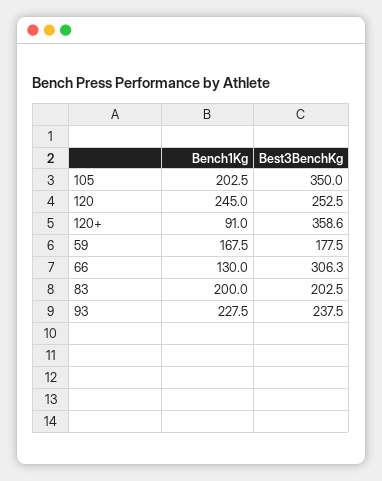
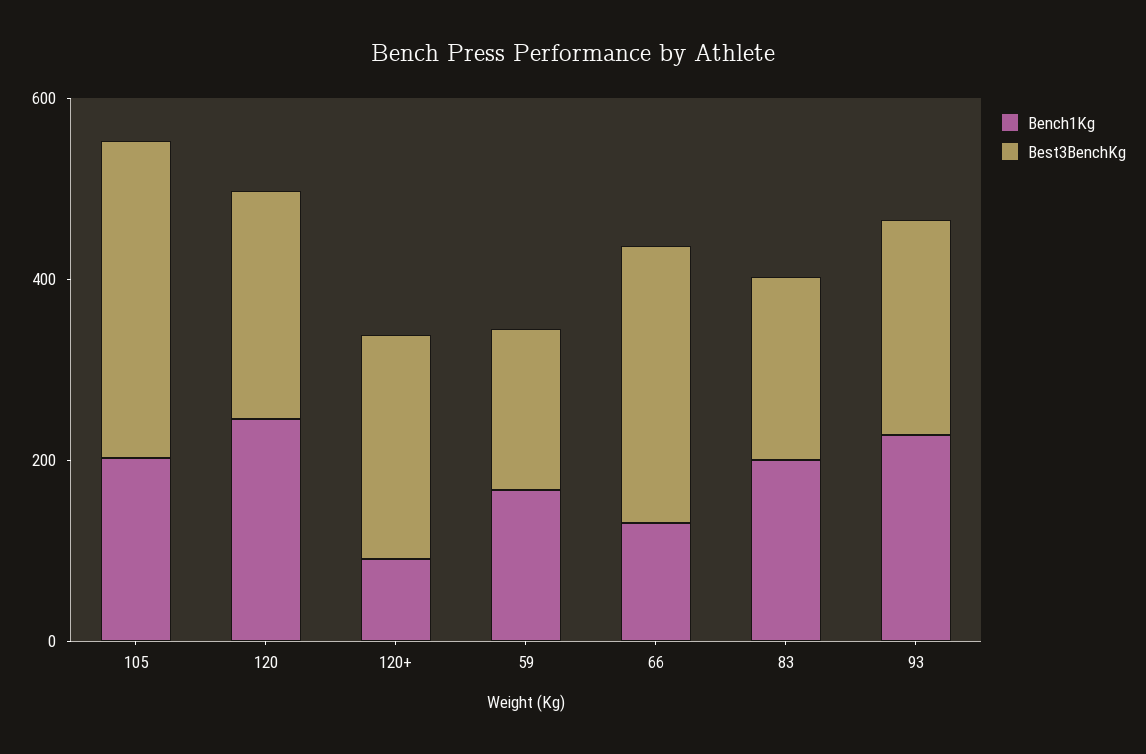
  {
    "Bench1Kg": {
      "105": 202.5,
      "120": 245,
      "120+": 91,
      "59": 167.5,
      "66": 130,
      "83": 200,
      "93": 227.5
    },
    "Best3BenchKg": {
      "105": 350,
      "120": 252.5,
-     "120+": 358.6,
+     "120+": 250,
      "59": 177.5,
      "66": 306.3,
      "83": 202.5,
      "93": 237.5
    }
  }

